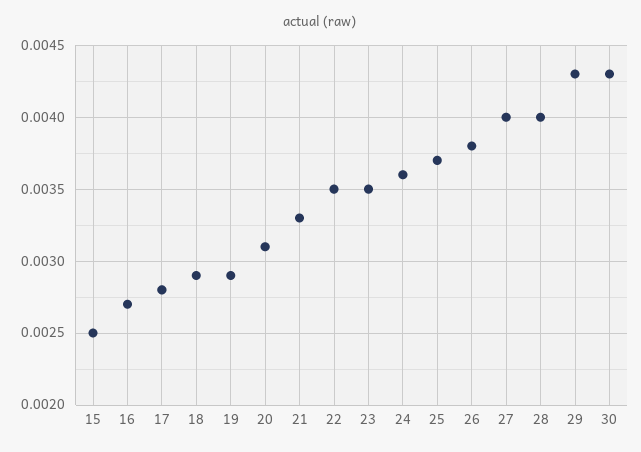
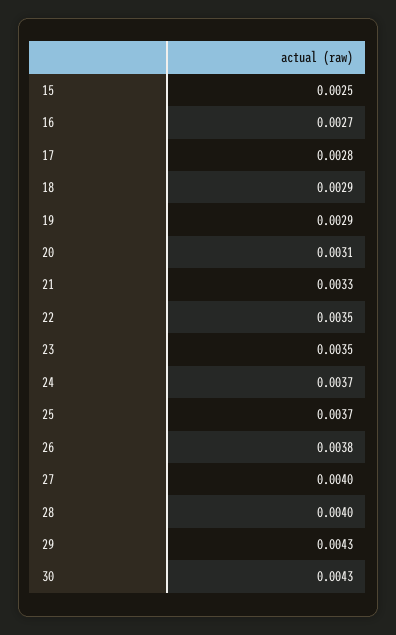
  {
    "15": 0.0025,
    "16": 0.0027,
    "17": 0.0028,
    "18": 0.0029,
    "19": 0.0029,
    "20": 0.0031,
    "21": 0.0033,
    "22": 0.0035,
    "23": 0.0035,
-   "24": 0.0036,
+   "24": 0.0037,
    "25": 0.0037,
    "26": 0.0038,
    "27": 0.004,
    "28": 0.004,
    "29": 0.0043,
    "30": 0.0043
  }

